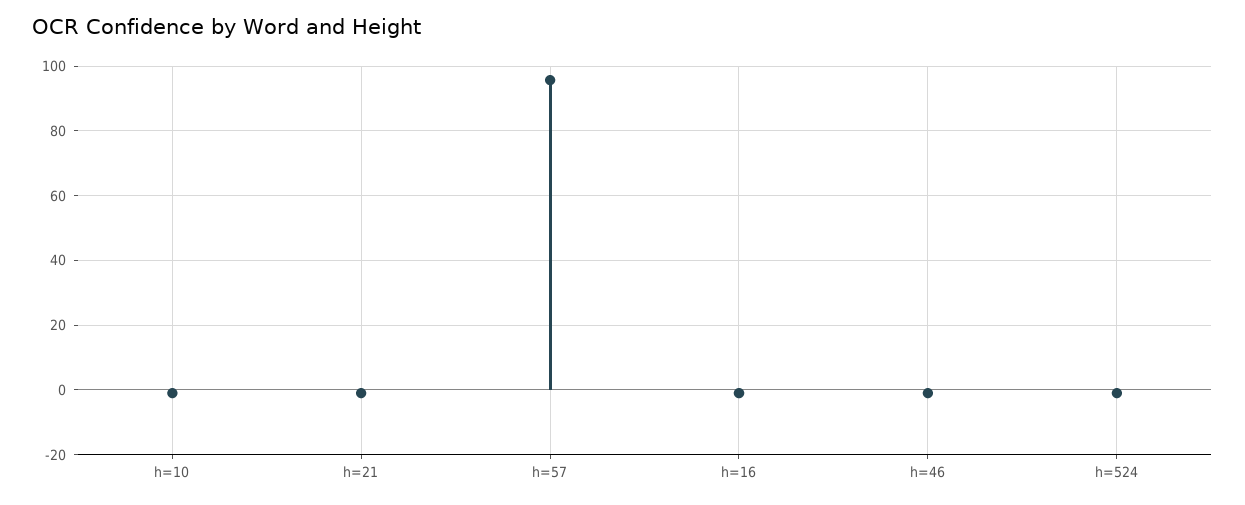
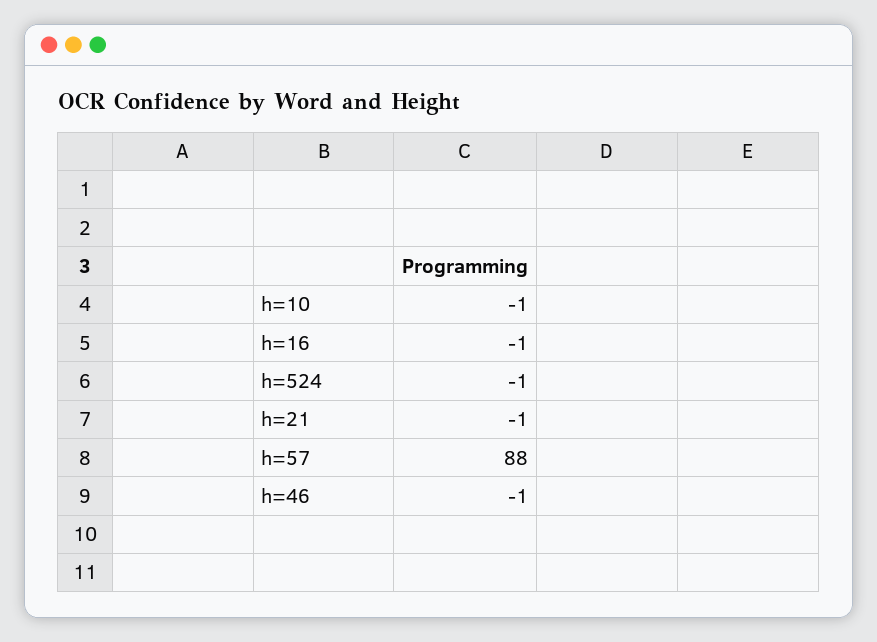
  {
    "h=10": -1,
    "h=21": -1,
-   "h=57": 96,
+   "h=57": 88,
    "h=16": -1,
    "h=46": -1,
    "h=524": -1
  }

